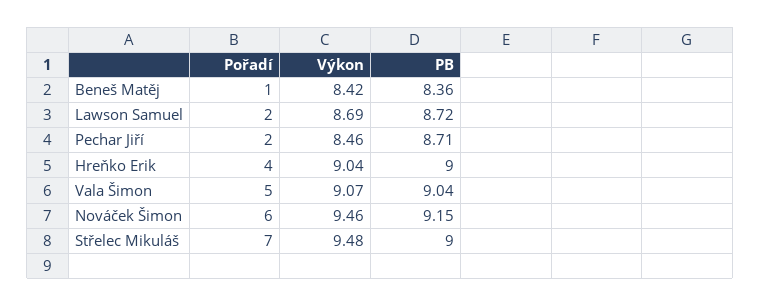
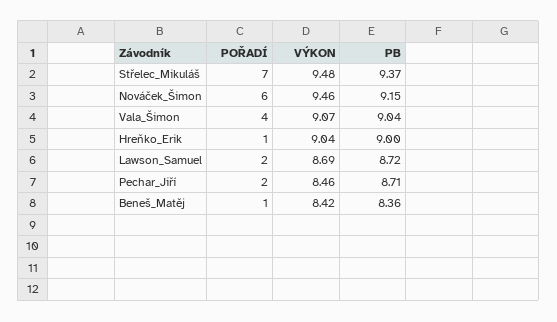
  {
    "Pořadí": {
      "Beneš Matěj": 1,
      "Lawson Samuel": 2,
      "Pechar Jiří": 2,
-     "Hreňko Erik": 4,
+     "Hreňko Erik": 1,
-     "Vala Šimon": 5,
+     "Vala Šimon": 4,
      "Nováček Šimon": 6,
      "Střelec Mikuláš": 7
    },
    "Výkon": {
      "Beneš Matěj": 8.42,
      "Lawson Samuel": 8.69,
      "Pechar Jiří": 8.46,
      "Hreňko Erik": 9.04,
      "Vala Šimon": 9.07,
      "Nováček Šimon": 9.46,
      "Střelec Mikuláš": 9.48
    },
    "PB": {
      "Beneš Matěj": 8.36,
      "Lawson Samuel": 8.72,
      "Pechar Jiří": 8.71,
      "Hreňko Erik": 9,
      "Vala Šimon": 9.04,
      "Nováček Šimon": 9.15,
-     "Střelec Mikuláš": 9
+     "Střelec Mikuláš": 9.37
    }
  }

